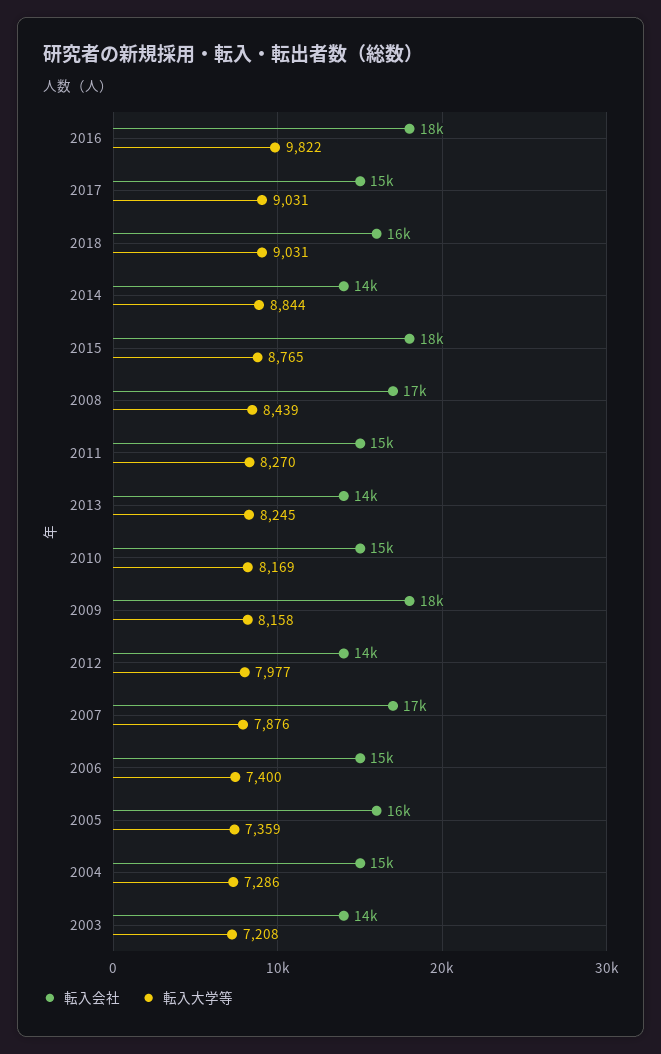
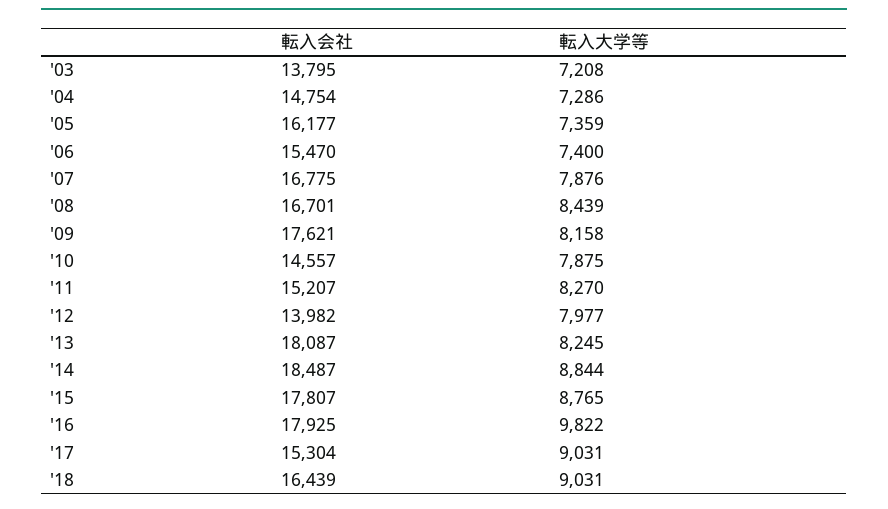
  {
    "転入会社": {
      "2016": 17925,
      "2017": 15304,
      "2018": 16439,
-     "2014": 14000,
+     "2014": 18487,
      "2015": 17807,
      "2008": 16701,
      "2011": 15207,
-     "2013": 14000,
+     "2013": 18087,
      "2010": 14557,
      "2009": 17621,
      "2012": 13982,
      "2007": 16775,
      "2006": 15470,
      "2005": 16177,
      "2004": 14754,
      "2003": 13795
    },
    "転入大学等": {
      "2016": 9822,
      "2017": 9031,
      "2018": 9031,
      "2014": 8844,
      "2015": 8765,
      "2008": 8439,
      "2011": 8270,
      "2013": 8245,
-     "2010": 8169,
+     "2010": 7875,
      "2009": 8158,
      "2012": 7977,
      "2007": 7876,
      "2006": 7400,
      "2005": 7359,
      "2004": 7286,
      "2003": 7208
    }
  }

